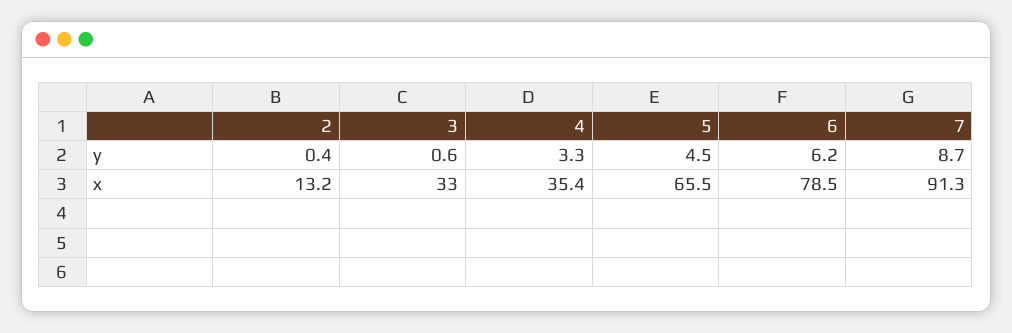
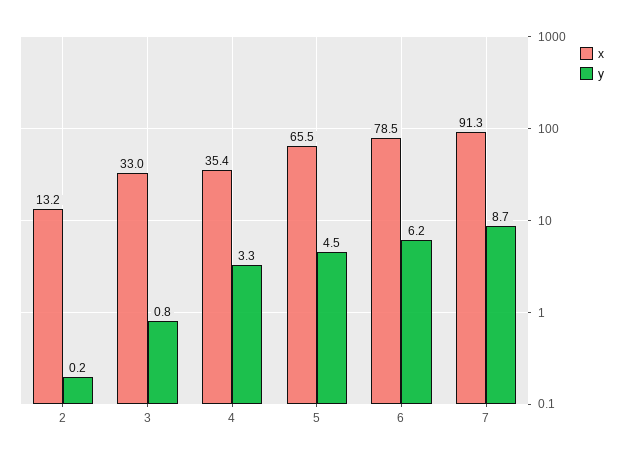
  {
    "y": {
-     "2": 0.4,
+     "2": 0.2,
-     "3": 0.6,
+     "3": 0.8,
      "4": 3.3,
      "5": 4.5,
      "6": 6.2,
      "7": 8.7
    },
    "x": {
      "2": 13.2,
      "3": 33,
      "4": 35.4,
      "5": 65.5,
      "6": 78.5,
      "7": 91.3
    }
  }

